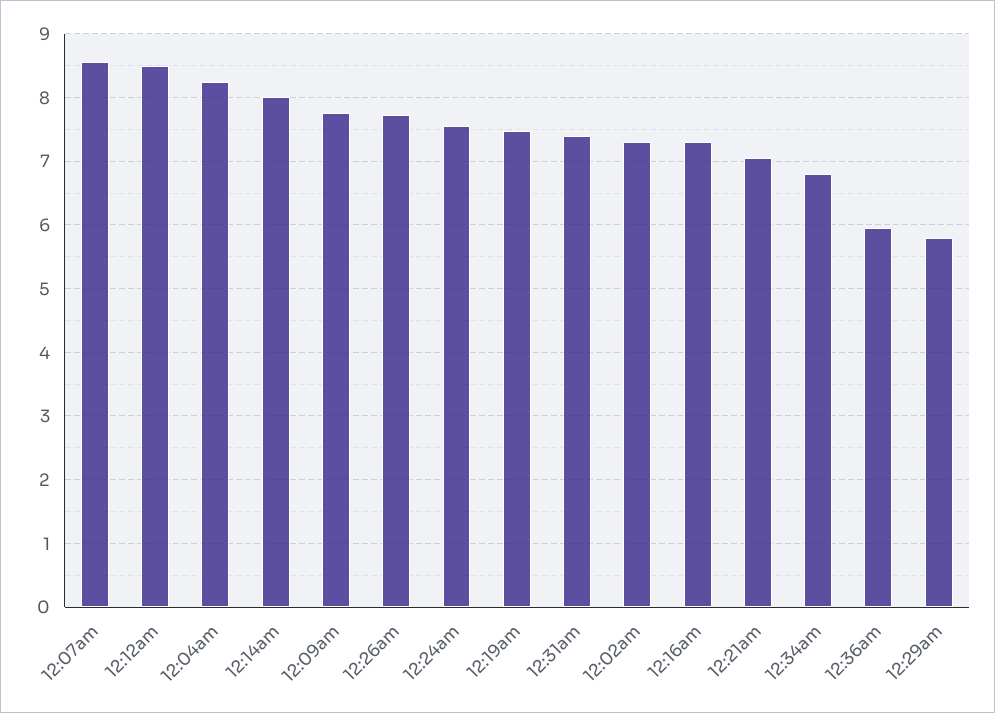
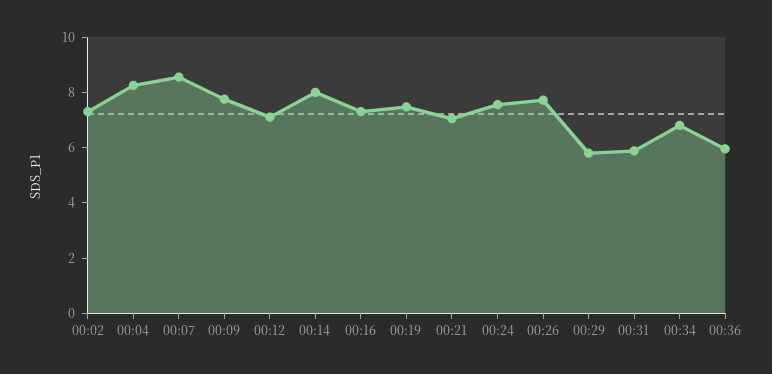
  {
    "12:07am": 8.6,
-   "12:12am": 8.5,
+   "12:12am": 7,
    "12:04am": 8.3,
    "12:14am": 8,
    "12:09am": 7.8,
    "12:26am": 7.7,
    "12:24am": 7.6,
    "12:19am": 7.5,
-   "12:31am": 7.4,
+   "12:31am": 6,
    "12:02am": 7.3,
    "12:16am": 7.3,
    "12:21am": 7.1,
    "12:34am": 6.8,
    "12:36am": 6,
    "12:29am": 5.8
  }

